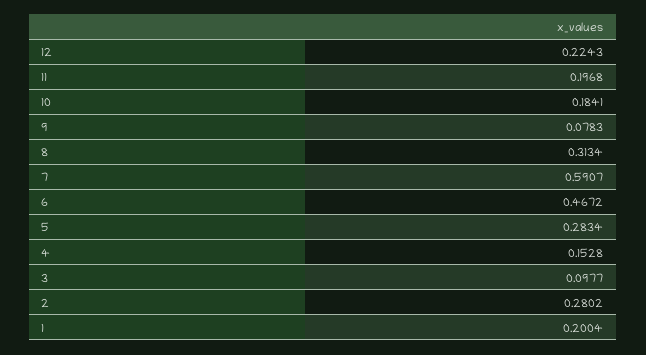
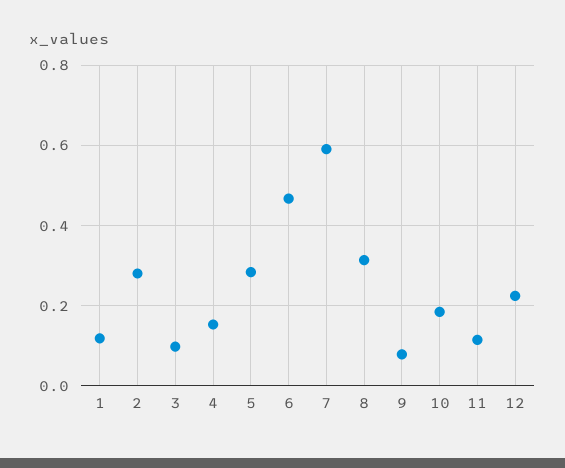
  {
    "12": 0.2243,
-   "11": 0.1968,
+   "11": 0.12,
    "10": 0.1841,
    "9": 0.0783,
    "8": 0.3134,
    "7": 0.5907,
    "6": 0.4672,
    "5": 0.2834,
    "4": 0.1528,
    "3": 0.0977,
    "2": 0.2802,
-   "1": 0.2004
+   "1": 0.12
  }

